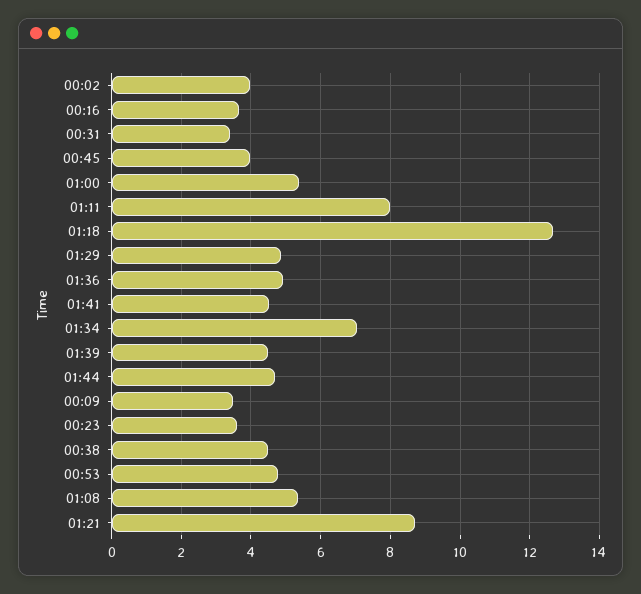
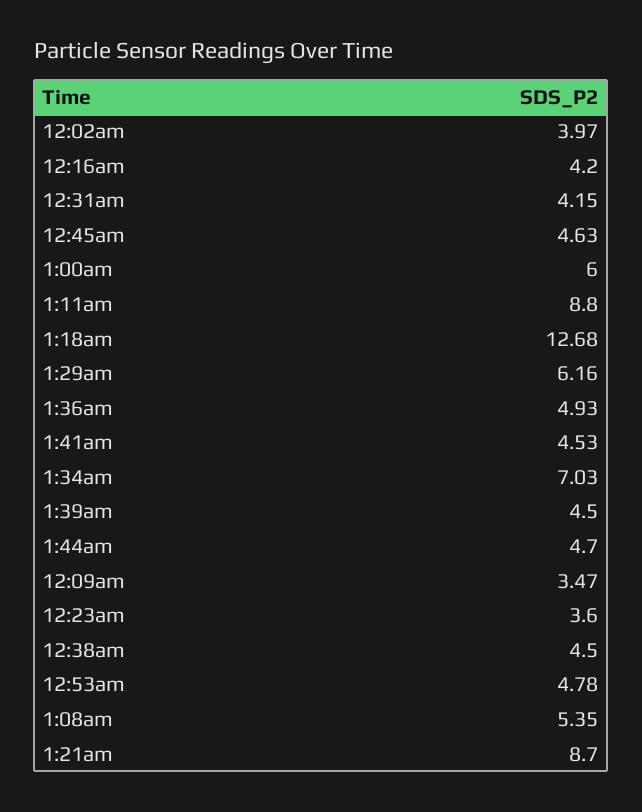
  {
    "00:02": 3.97,
-   "00:16": 3.6,
+   "00:16": 4.2,
-   "00:31": 3.4,
+   "00:31": 4.15,
-   "00:45": 4,
+   "00:45": 4.63,
-   "01:00": 5.4,
+   "01:00": 6,
-   "01:11": 8,
+   "01:11": 8.8,
    "01:18": 12.68,
-   "01:29": 4.8,
+   "01:29": 6.16,
    "01:36": 4.93,
    "01:41": 4.53,
    "01:34": 7.03,
    "01:39": 4.5,
    "01:44": 4.7,
    "00:09": 3.47,
    "00:23": 3.6,
    "00:38": 4.5,
    "00:53": 4.78,
    "01:08": 5.35,
    "01:21": 8.7
  }

